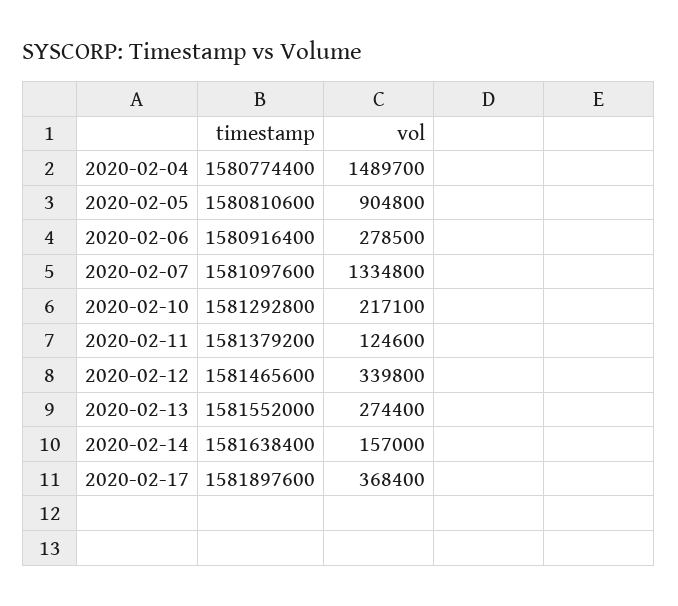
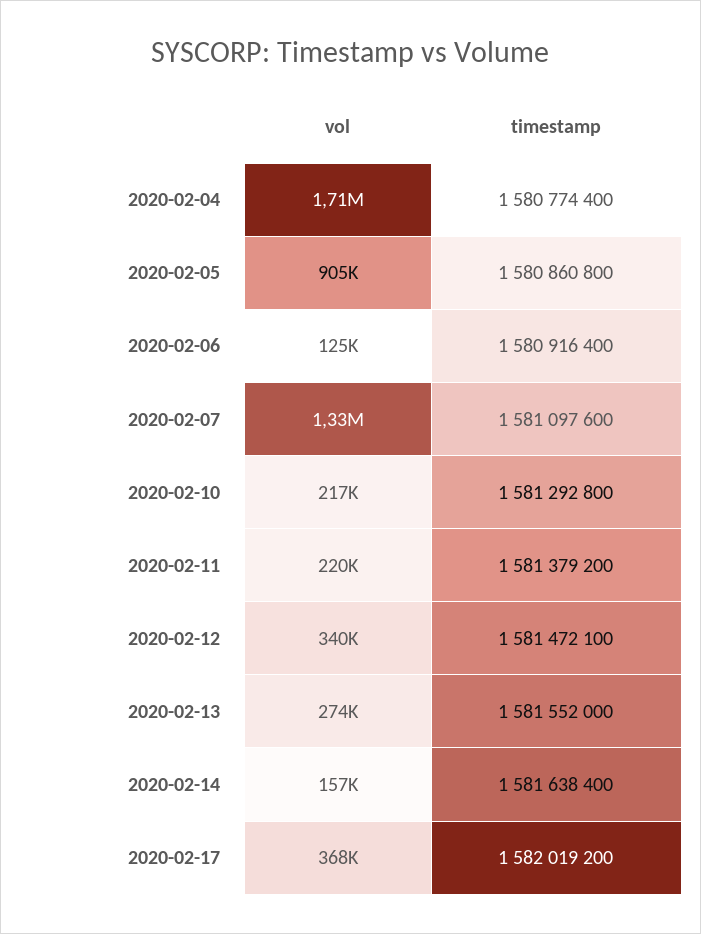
  {
    "timestamp": {
      "2020-02-04": 1580774400,
-     "2020-02-05": 1580810600,
+     "2020-02-05": 1580860800,
      "2020-02-06": 1580916400,
      "2020-02-07": 1581097600,
      "2020-02-10": 1581292800,
      "2020-02-11": 1581379200,
-     "2020-02-12": 1581465600,
+     "2020-02-12": 1581472100,
      "2020-02-13": 1581552000,
      "2020-02-14": 1581638400,
-     "2020-02-17": 1581897600
+     "2020-02-17": 1582019200
    },
    "vol": {
-     "2020-02-04": 1489700,
+     "2020-02-04": 1710000,
      "2020-02-05": 904800,
-     "2020-02-06": 278500,
+     "2020-02-06": 125000,
      "2020-02-07": 1334800,
      "2020-02-10": 217100,
-     "2020-02-11": 124600,
+     "2020-02-11": 220000,
      "2020-02-12": 339800,
      "2020-02-13": 274400,
      "2020-02-14": 157000,
      "2020-02-17": 368400
    }
  }

